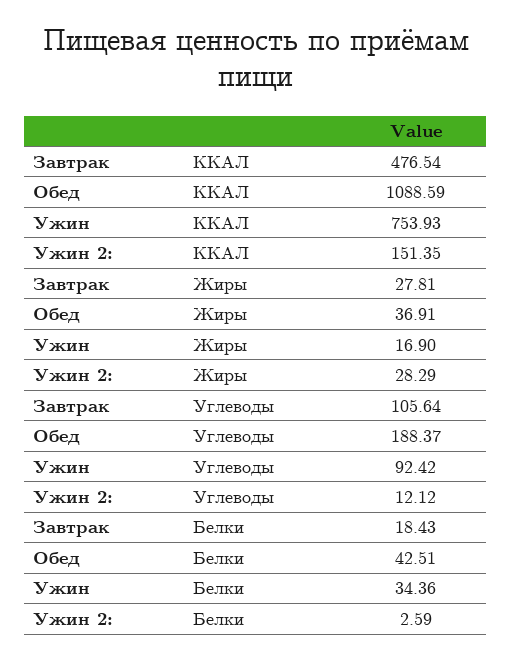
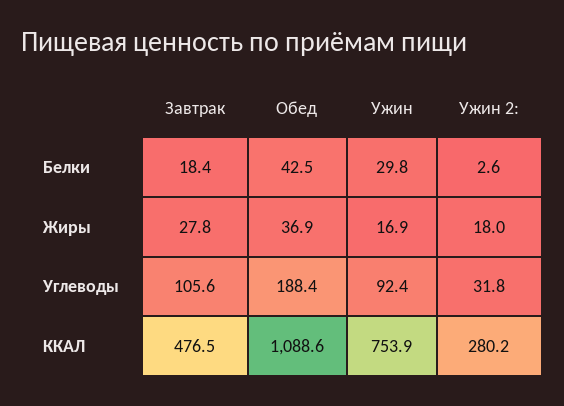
  {
    "Завтрак": {
      "ККАЛ": 476.54,
      "Жиры": 27.81,
      "Углеводы": 105.64,
      "Белки": 18.43
    },
    "Обед": {
      "ККАЛ": 1088.59,
      "Жиры": 36.91,
      "Углеводы": 188.37,
      "Белки": 42.51
    },
    "Ужин": {
      "ККАЛ": 753.93,
      "Жиры": 16.9,
      "Углеводы": 92.42,
-     "Белки": 34.36
+     "Белки": 29.8
    },
    "Ужин 2:": {
-     "ККАЛ": 151.35,
+     "ККАЛ": 280.2,
-     "Жиры": 28.29,
+     "Жиры": 18,
-     "Углеводы": 12.12,
+     "Углеводы": 31.8,
      "Белки": 2.59
    }
  }

